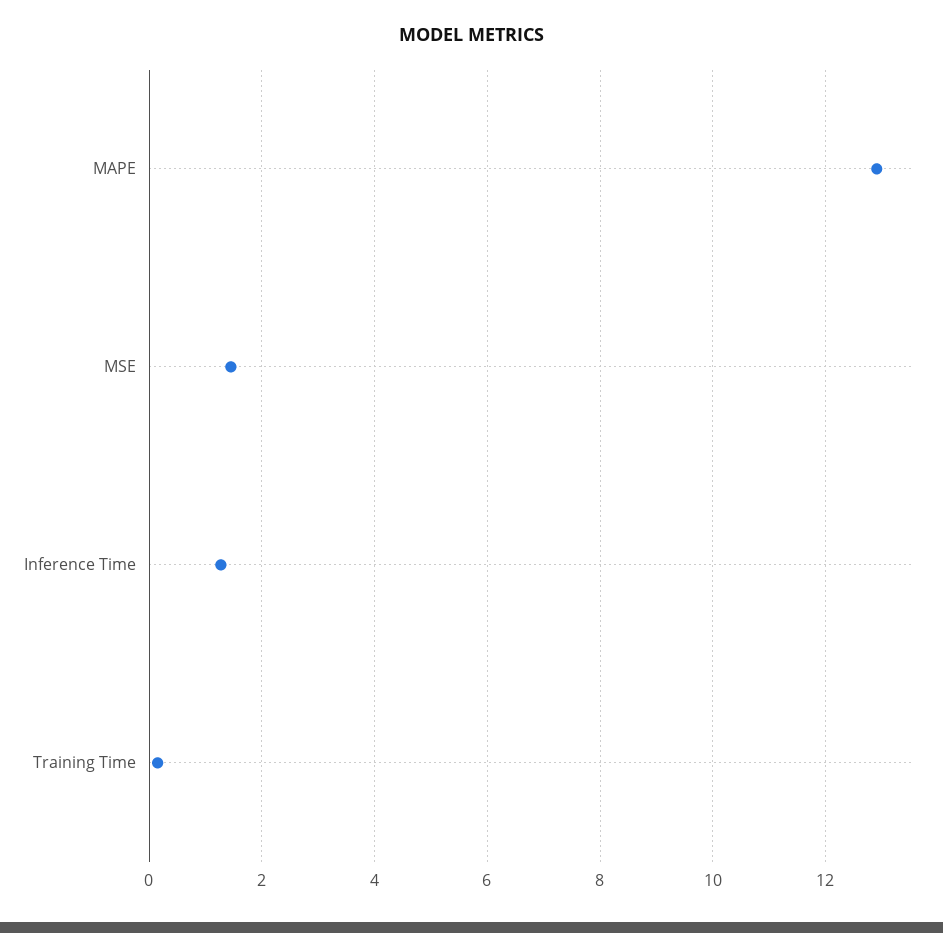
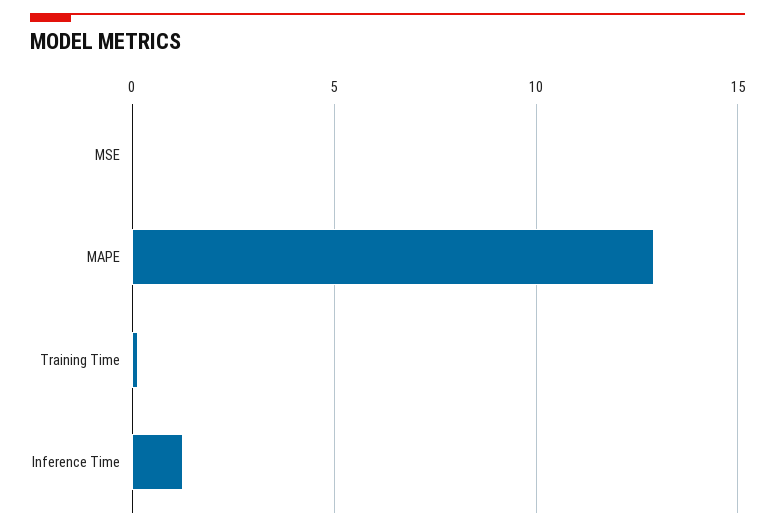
  {
    "MAPE": 13,
-   "MSE": 1.4,
+   "MSE": 0,
    "Inference Time": 1.2,
    "Training Time": 0.2
  }

